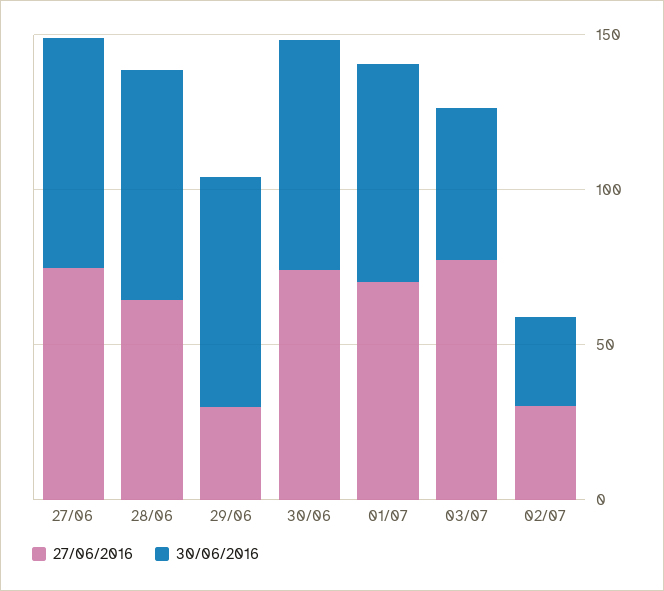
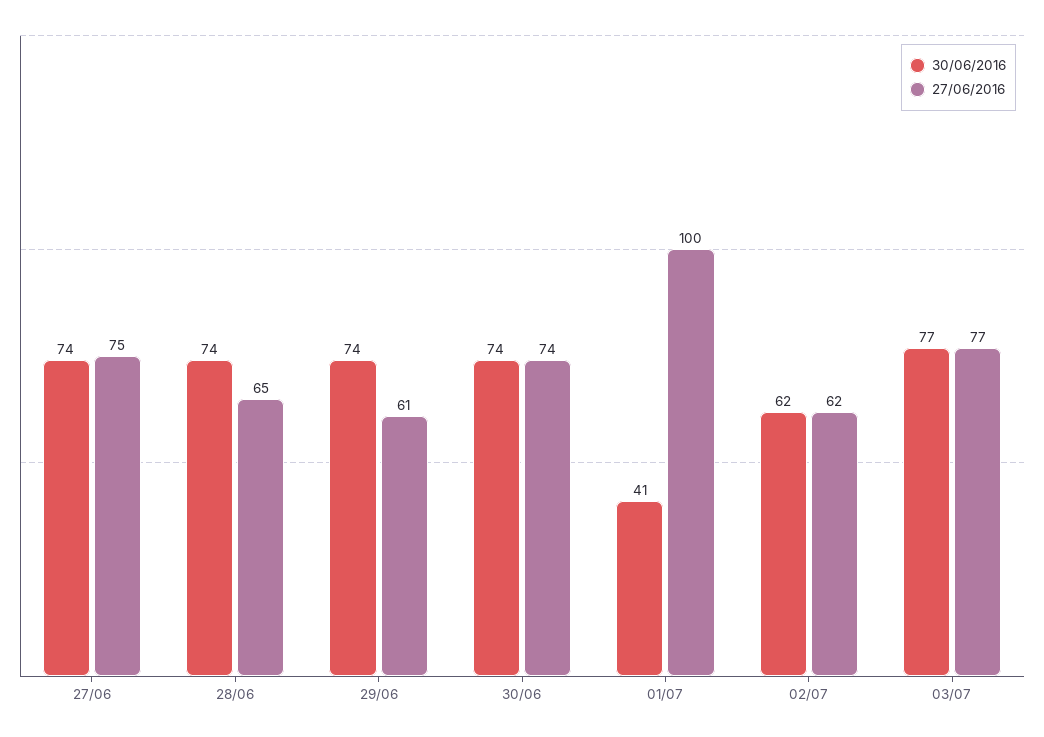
  {
    "27/06/2016": {
      "27/06": 75,
      "28/06": 65,
-     "29/06": 30,
+     "29/06": 61,
      "30/06": 74,
-     "01/07": 70,
+     "01/07": 100,
      "03/07": 77,
-     "02/07": 30
+     "02/07": 62
    },
    "30/06/2016": {
      "27/06": 74,
      "28/06": 74,
      "29/06": 74,
      "30/06": 74,
-     "01/07": 70,
+     "01/07": 41,
-     "03/07": 50,
+     "03/07": 77,
-     "02/07": 30
+     "02/07": 62
    }
  }

